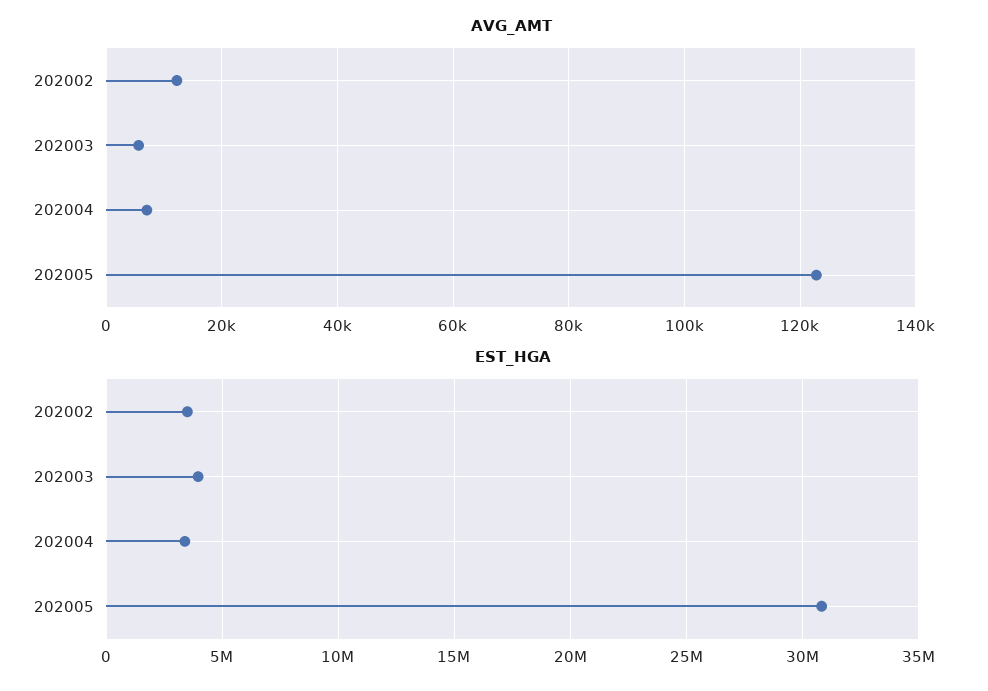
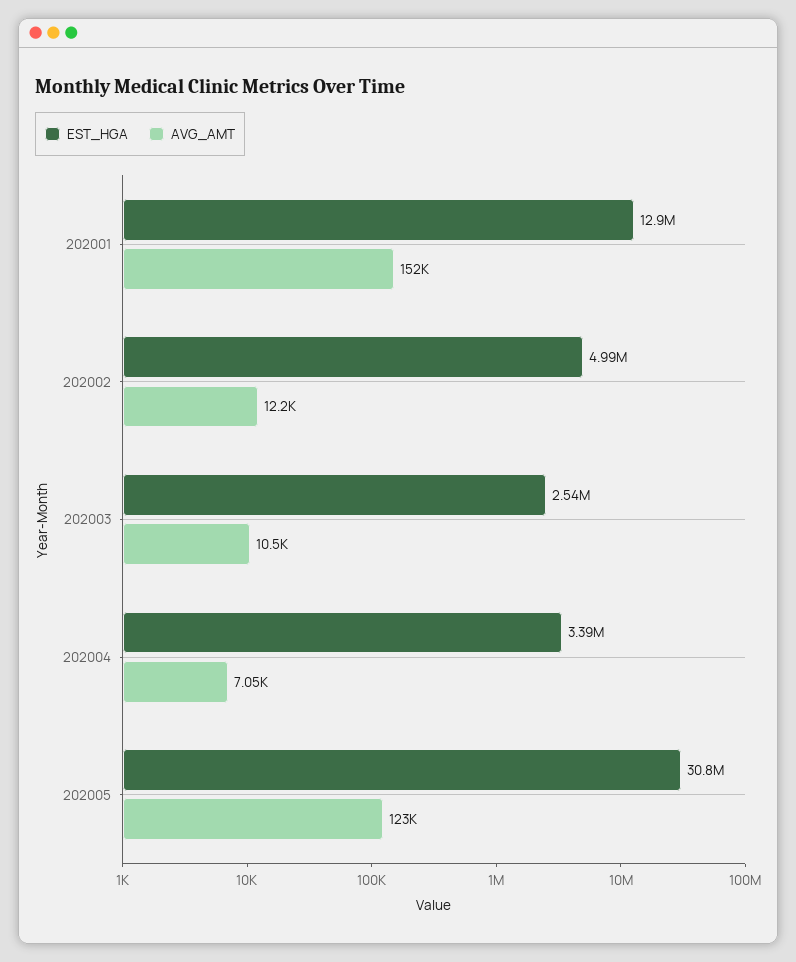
  {
    "AVG_AMT": {
      "202002": 12200,
-     "202003": 6000,
+     "202003": 10500,
      "202004": 7050,
-     "202005": 123000
+     "202005": 123000,
+     "202001": 152000
    },
    "EST_HGA": {
-     "202002": 3500000,
+     "202002": 4990000,
-     "202003": 4000000,
+     "202003": 2540000,
      "202004": 3390000,
-     "202005": 30800000
+     "202005": 30800000,
+     "202001": 12900000
    }
  }

